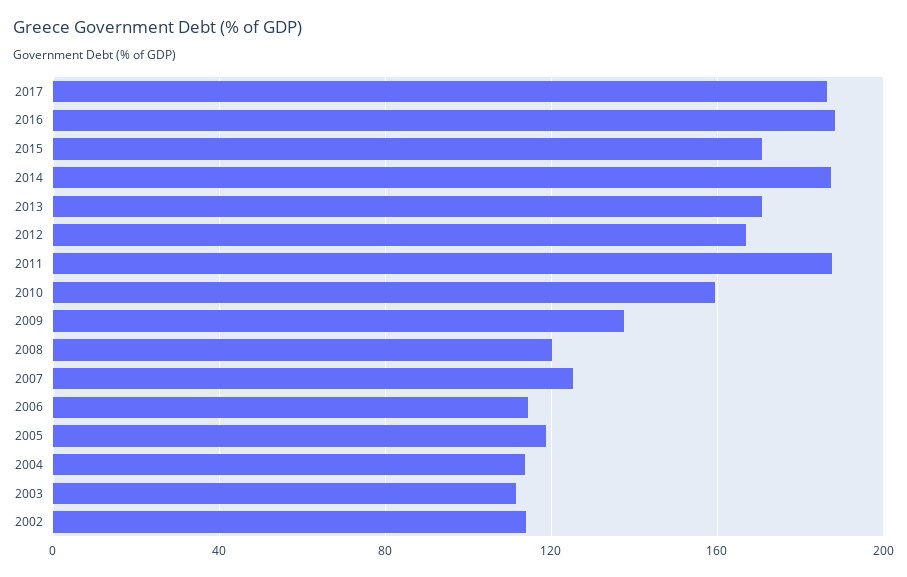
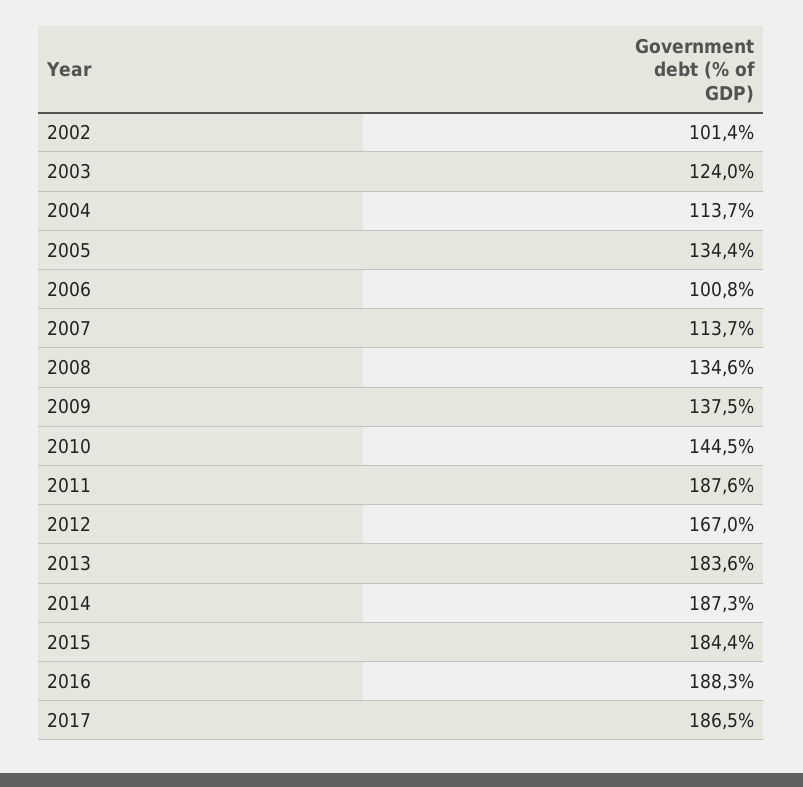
  {
    "2017": 186.5,
    "2016": 188.3,
-   "2015": 170,
+   "2015": 184.4,
    "2014": 187.3,
-   "2013": 170,
+   "2013": 183.6,
    "2012": 167,
    "2011": 187.6,
-   "2010": 160,
+   "2010": 144.5,
    "2009": 137.5,
-   "2008": 120,
+   "2008": 134.6,
-   "2007": 125,
+   "2007": 113.7,
-   "2006": 115,
+   "2006": 100.8,
-   "2005": 120,
+   "2005": 134.4,
    "2004": 113.7,
-   "2003": 110,
+   "2003": 124,
-   "2002": 115
+   "2002": 101.4
  }

